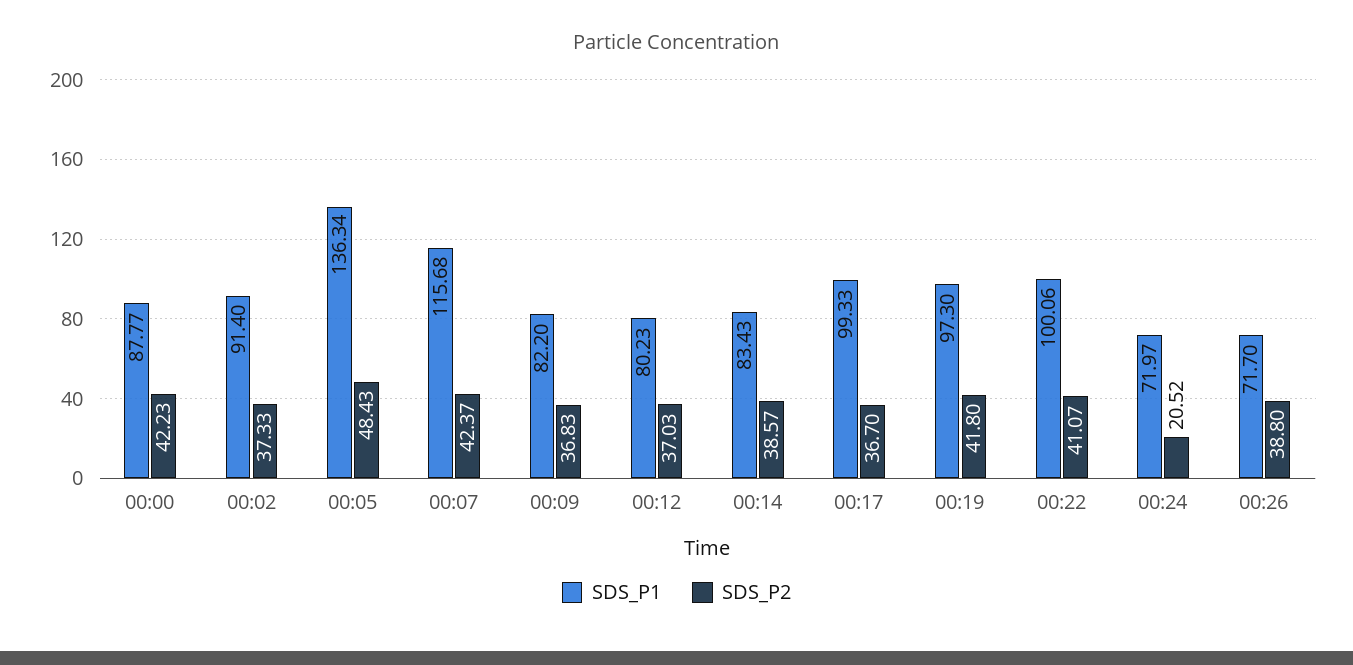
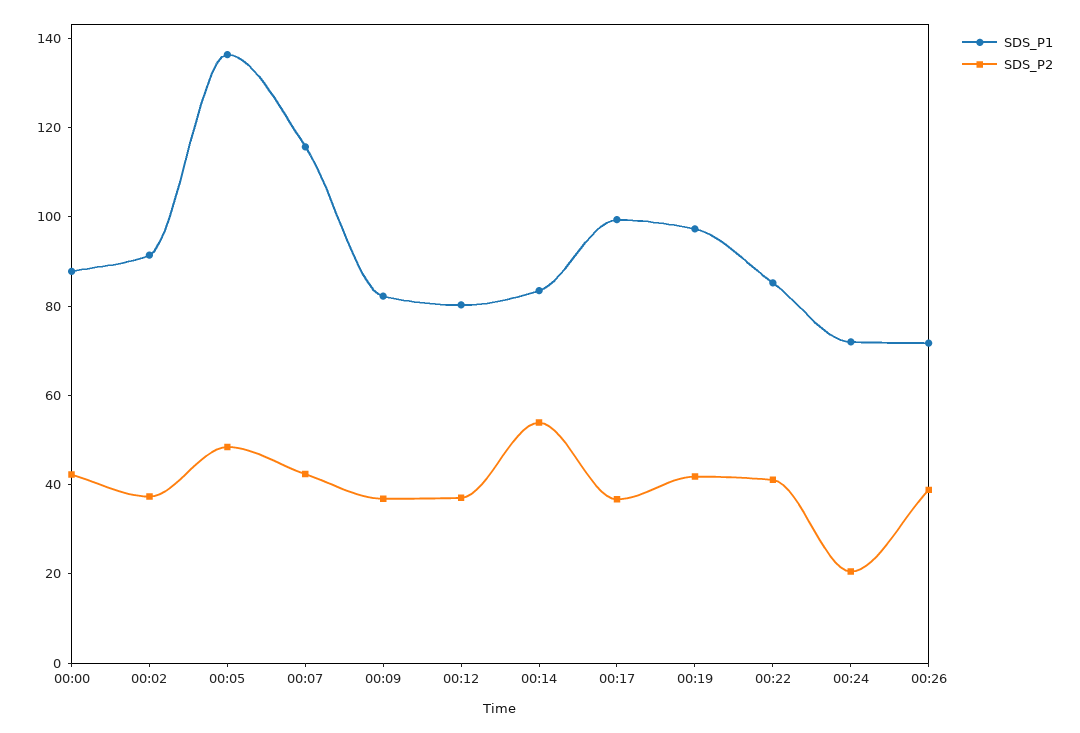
  {
    "SDS_P1": {
      "00:00": 87.77,
      "00:02": 91.4,
      "00:05": 136.34,
      "00:07": 115.68,
      "00:09": 82.2,
      "00:12": 80.23,
      "00:14": 83.43,
      "00:17": 99.33,
      "00:19": 97.3,
-     "00:22": 100.06,
+     "00:22": 85,
      "00:24": 71.97,
      "00:26": 71.7
    },
    "SDS_P2": {
      "00:00": 42.23,
      "00:02": 37.33,
      "00:05": 48.43,
      "00:07": 42.37,
      "00:09": 36.83,
      "00:12": 37.03,
-     "00:14": 38.57,
+     "00:14": 55,
      "00:17": 36.7,
      "00:19": 41.8,
      "00:22": 41.07,
      "00:24": 20.52,
      "00:26": 38.8
    }
  }

